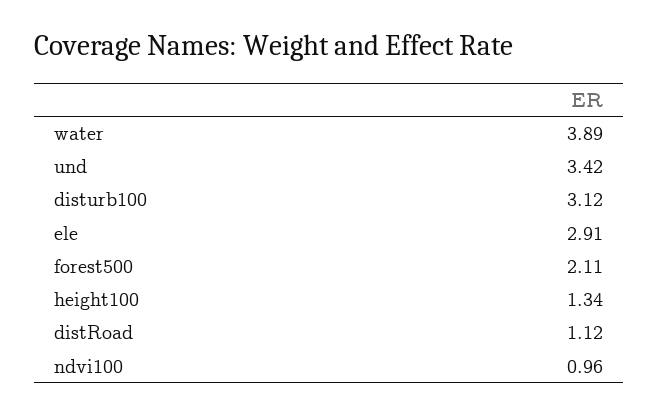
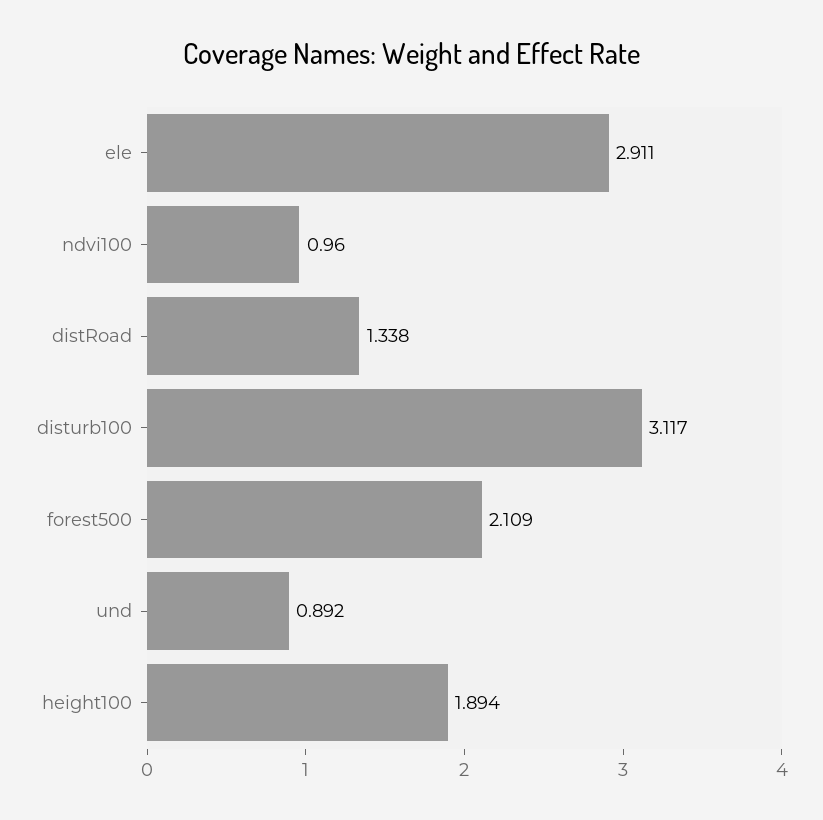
  {
-   "water": 3.89,
-   "und": 3.42,
+   "und": 0.892,
    "disturb100": 3.117,
    "ele": 2.911,
    "forest500": 2.109,
-   "height100": 1.34,
+   "height100": 1.894,
-   "distRoad": 1.12,
+   "distRoad": 1.338,
    "ndvi100": 0.96
  }

